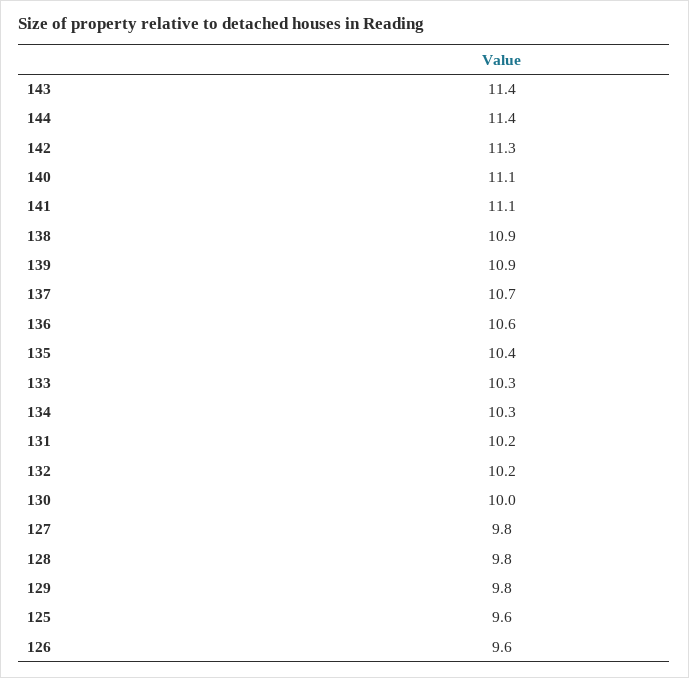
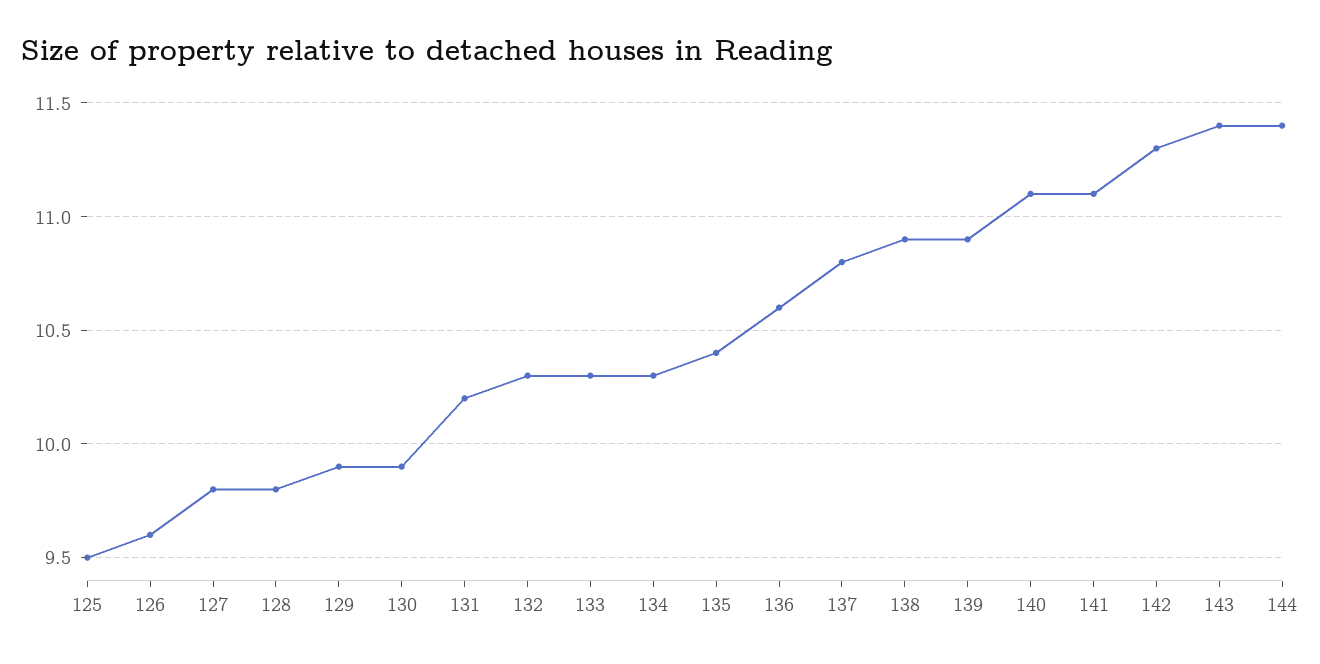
  {
    "143": 11.4,
    "144": 11.4,
    "142": 11.3,
    "140": 11.1,
    "141": 11.1,
    "138": 10.9,
    "139": 10.9,
-   "137": 10.7,
+   "137": 10.8,
    "136": 10.6,
    "135": 10.4,
    "133": 10.3,
    "134": 10.3,
    "131": 10.2,
-   "132": 10.2,
+   "132": 10.3,
-   "130": 10,
+   "130": 9.9,
    "127": 9.8,
    "128": 9.8,
-   "129": 9.8,
+   "129": 9.9,
-   "125": 9.6,
+   "125": 9.5,
    "126": 9.6
  }

